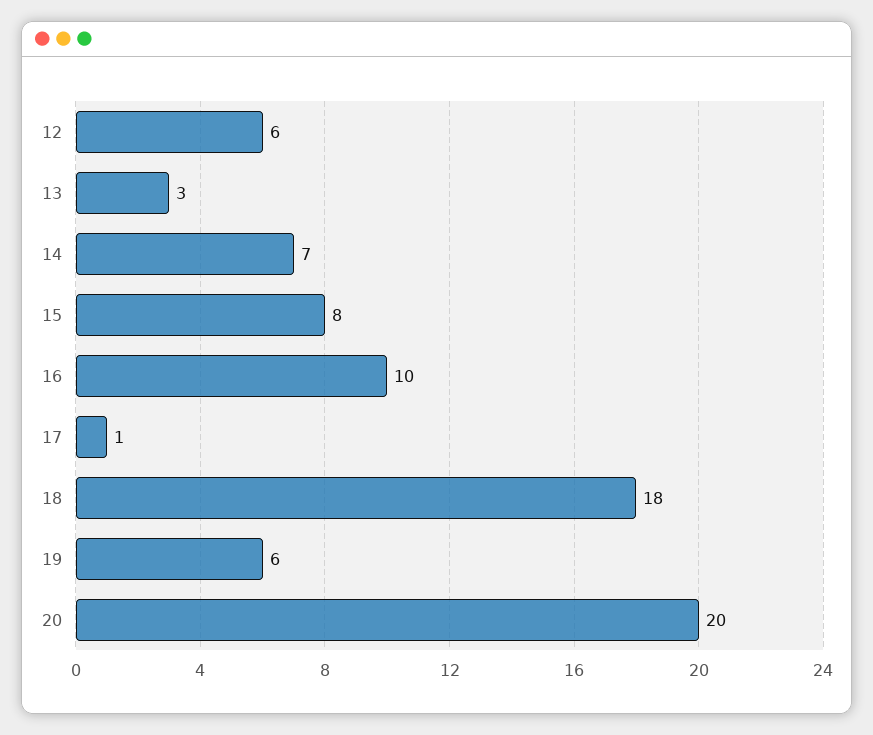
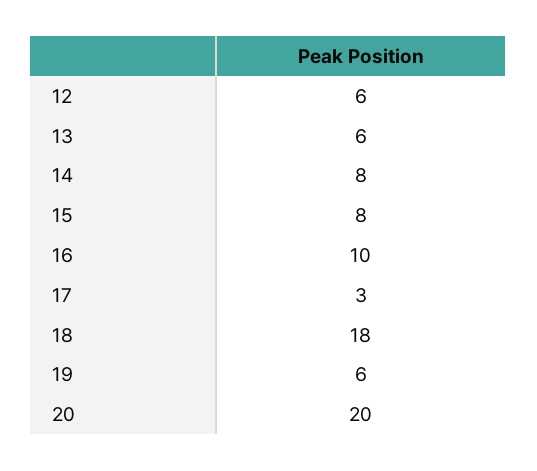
  {
    "12": 6,
-   "13": 3,
+   "13": 6,
-   "14": 7,
+   "14": 8,
    "15": 8,
    "16": 10,
-   "17": 1,
+   "17": 3,
    "18": 18,
    "19": 6,
    "20": 20
  }

